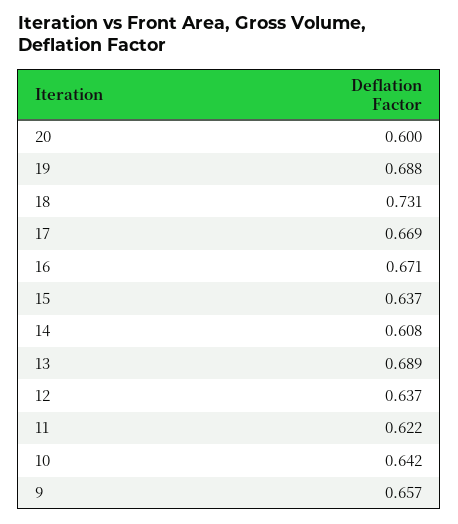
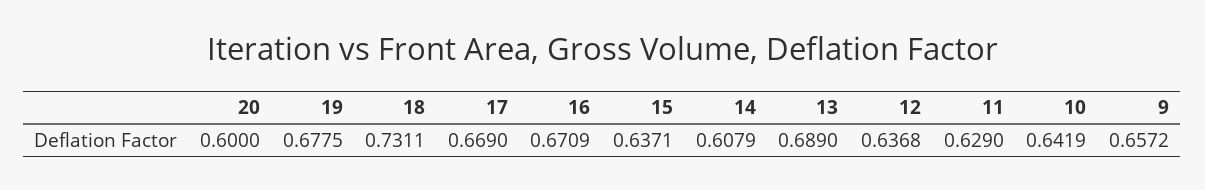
  {
    "20": 0.6,
-   "19": 0.688,
+   "19": 0.6775,
    "18": 0.7311,
    "17": 0.669,
    "16": 0.6709,
    "15": 0.6371,
    "14": 0.6079,
    "13": 0.689,
    "12": 0.6368,
-   "11": 0.622,
+   "11": 0.629,
    "10": 0.6419,
    "9": 0.6572
  }

